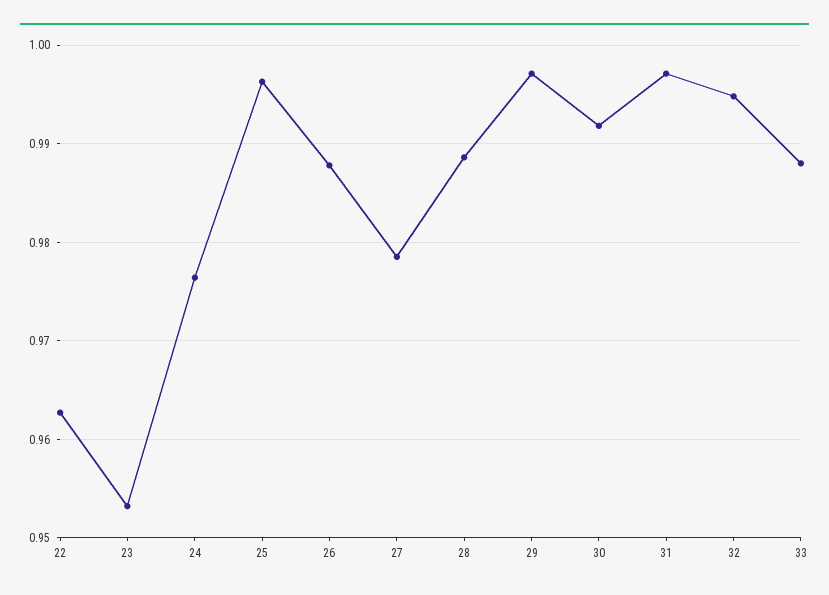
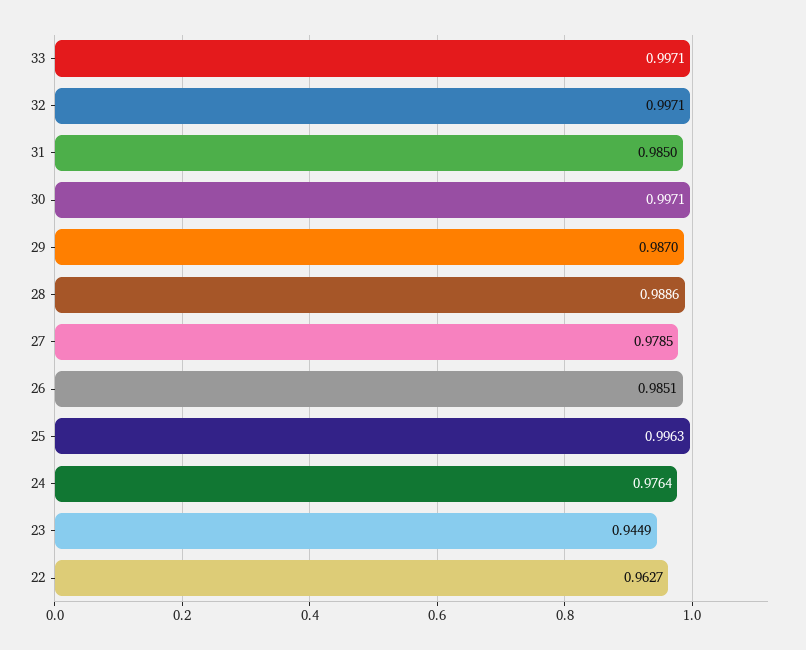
  {
    "22": 0.9627,
-   "23": 0.953,
+   "23": 0.9449,
    "24": 0.9764,
    "25": 0.9963,
-   "26": 0.988,
+   "26": 0.9851,
    "27": 0.9785,
    "28": 0.9886,
-   "29": 0.997,
+   "29": 0.987,
-   "30": 0.992,
+   "30": 0.9971,
-   "31": 0.997,
+   "31": 0.985,
-   "32": 0.995,
+   "32": 0.9971,
-   "33": 0.988
+   "33": 0.9971
  }

